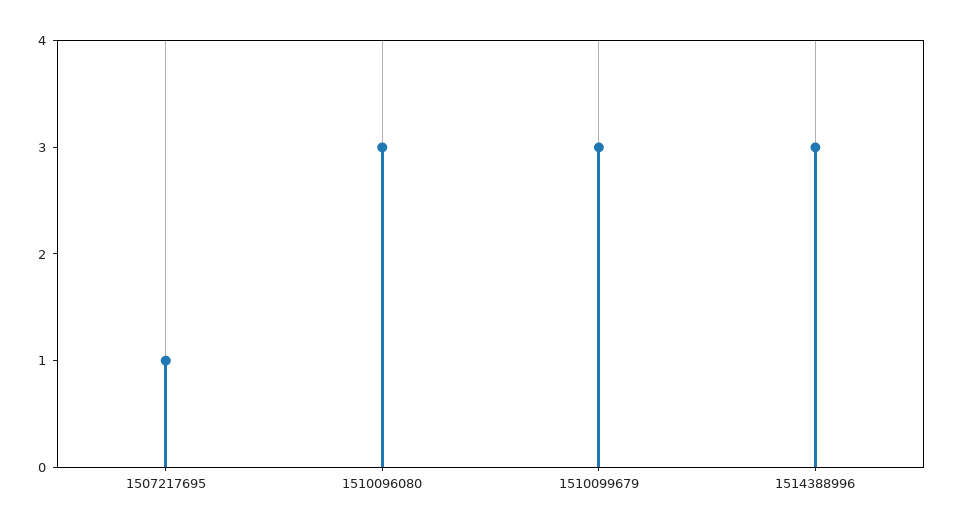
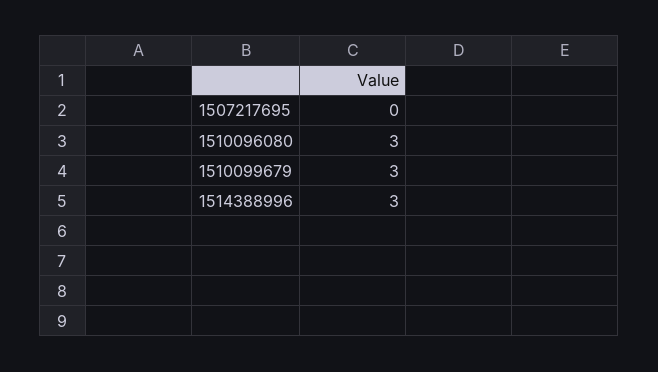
  {
-   "1507217695": 1,
+   "1507217695": 0,
    "1510096080": 3,
    "1510099679": 3,
    "1514388996": 3
  }

